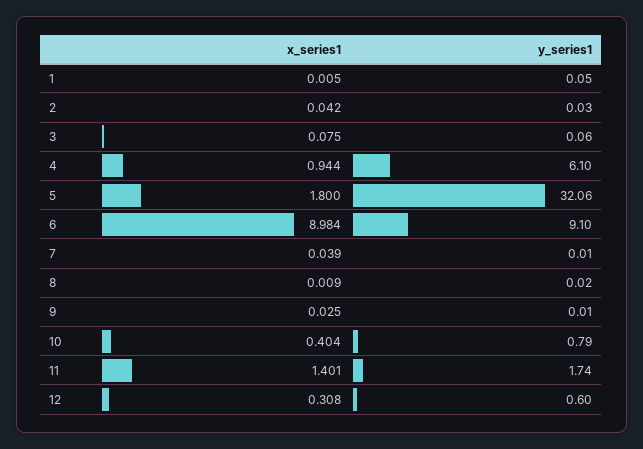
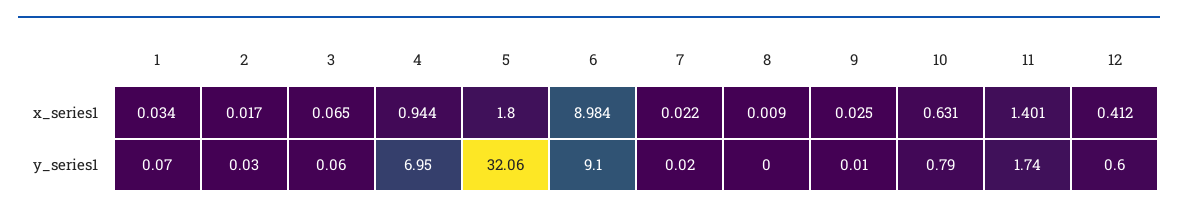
  {
    "x_series1": {
-     "1": 0.005,
+     "1": 0.034,
-     "2": 0.042,
+     "2": 0.017,
-     "3": 0.075,
+     "3": 0.065,
      "4": 0.944,
      "5": 1.8,
      "6": 8.984,
-     "7": 0.039,
+     "7": 0.022,
      "8": 0.009,
      "9": 0.025,
-     "10": 0.404,
+     "10": 0.631,
      "11": 1.401,
-     "12": 0.308
+     "12": 0.412
    },
    "y_series1": {
-     "1": 0.05,
+     "1": 0.07,
      "2": 0.03,
      "3": 0.06,
-     "4": 6.1,
+     "4": 6.95,
      "5": 32.06,
      "6": 9.1,
-     "7": 0.01,
+     "7": 0.02,
-     "8": 0.02,
+     "8": 0,
      "9": 0.01,
      "10": 0.79,
      "11": 1.74,
      "12": 0.6
    }
  }

